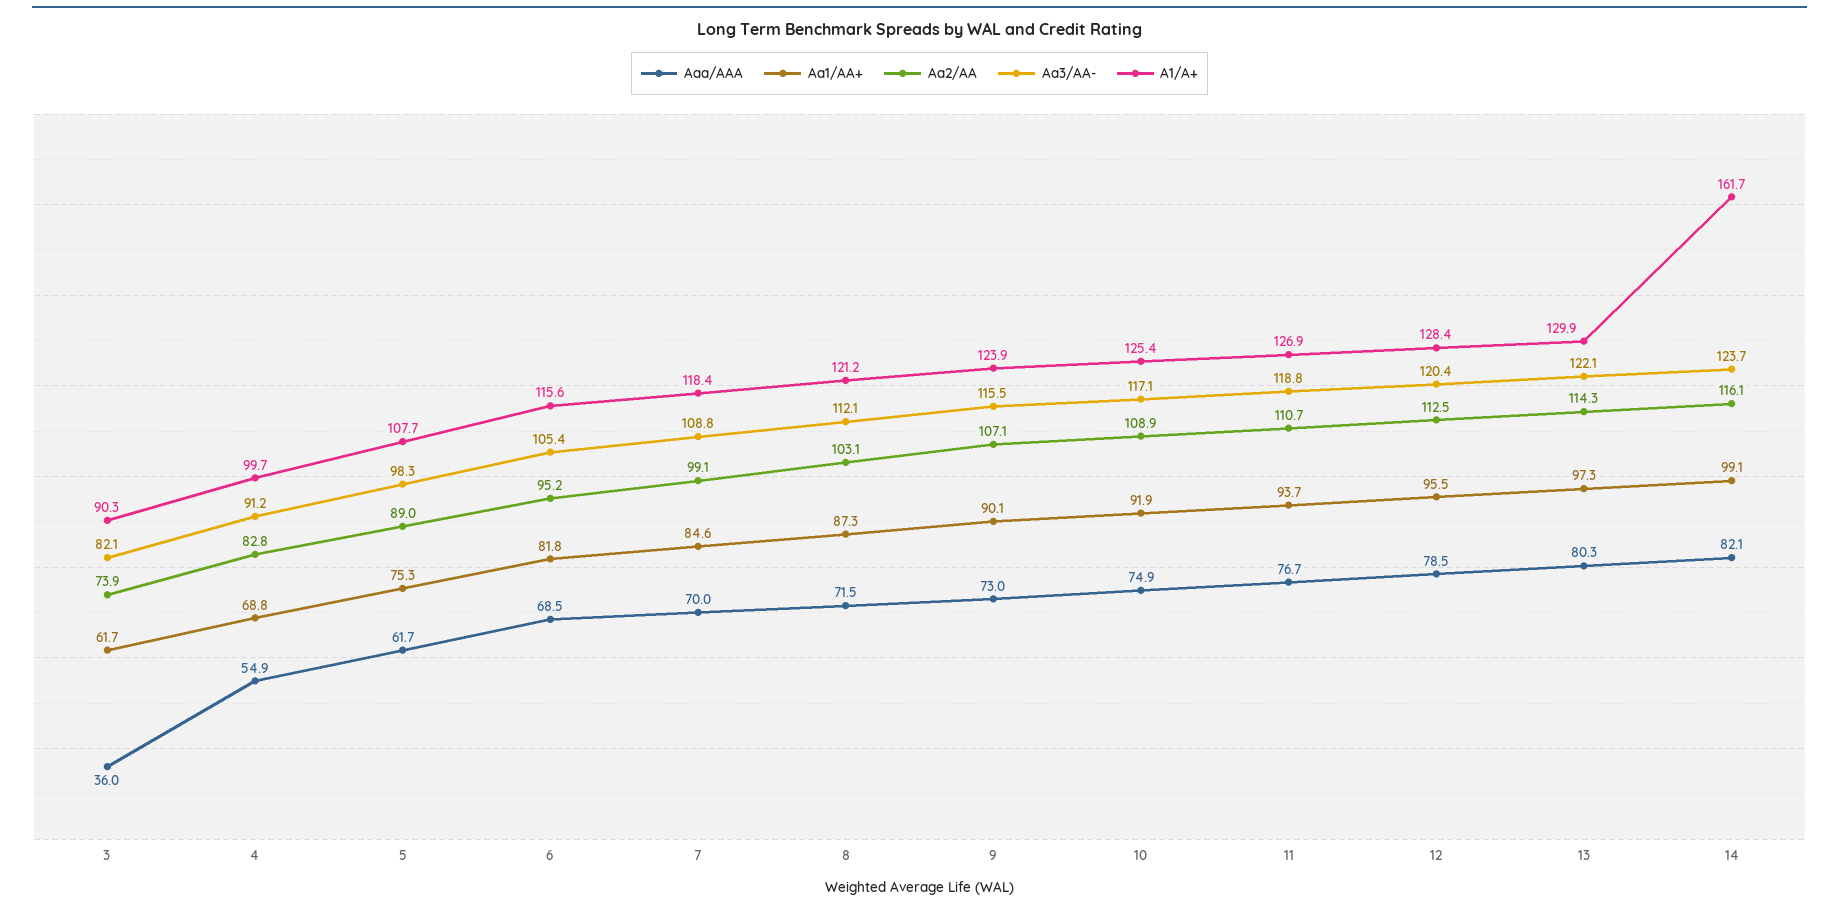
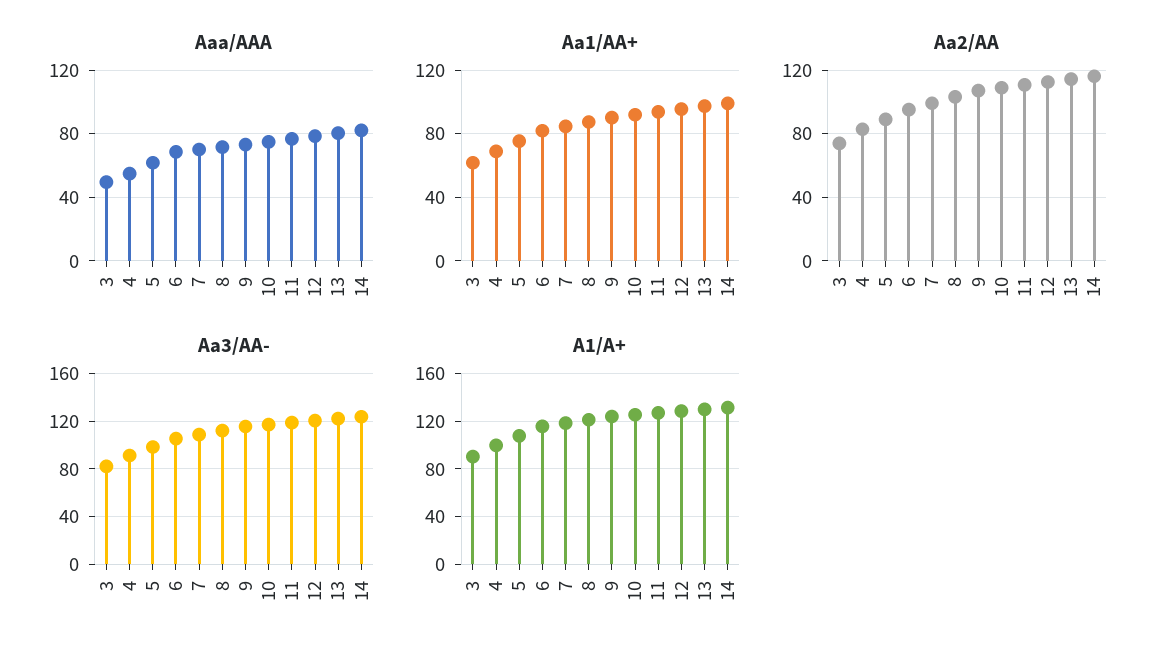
  {
    "Aaa/AAA": {
-     "3": 36,
+     "3": 50,
      "4": 54.9,
      "5": 61.7,
      "6": 68.5,
      "7": 70,
      "8": 71.5,
      "9": 73,
      "10": 74.9,
      "11": 76.7,
      "12": 78.5,
      "13": 80.3,
      "14": 82.1
    },
    "Aa1/AA+": {
      "3": 61.7,
      "4": 68.8,
      "5": 75.3,
      "6": 81.8,
      "7": 84.6,
      "8": 87.3,
      "9": 90.1,
      "10": 91.9,
      "11": 93.7,
      "12": 95.5,
      "13": 97.3,
      "14": 99.1
    },
    "Aa2/AA": {
      "3": 73.9,
      "4": 82.8,
      "5": 89,
      "6": 95.2,
      "7": 99.1,
      "8": 103.1,
      "9": 107.1,
      "10": 108.9,
      "11": 110.7,
      "12": 112.5,
      "13": 114.3,
      "14": 116.1
    },
    "Aa3/AA-": {
      "3": 82.1,
      "4": 91.2,
      "5": 98.3,
      "6": 105.4,
      "7": 108.8,
      "8": 112.1,
      "9": 115.5,
      "10": 117.1,
      "11": 118.8,
      "12": 120.4,
      "13": 122.1,
      "14": 123.7
    },
    "A1/A+": {
      "3": 90.3,
      "4": 99.7,
      "5": 107.7,
      "6": 115.6,
      "7": 118.4,
      "8": 121.2,
      "9": 123.9,
      "10": 125.4,
      "11": 126.9,
      "12": 128.4,
      "13": 129.9,
-     "14": 161.7
+     "14": 130
    }
  }

